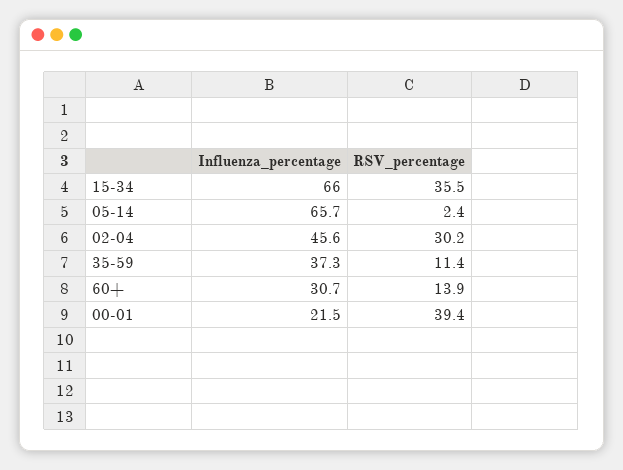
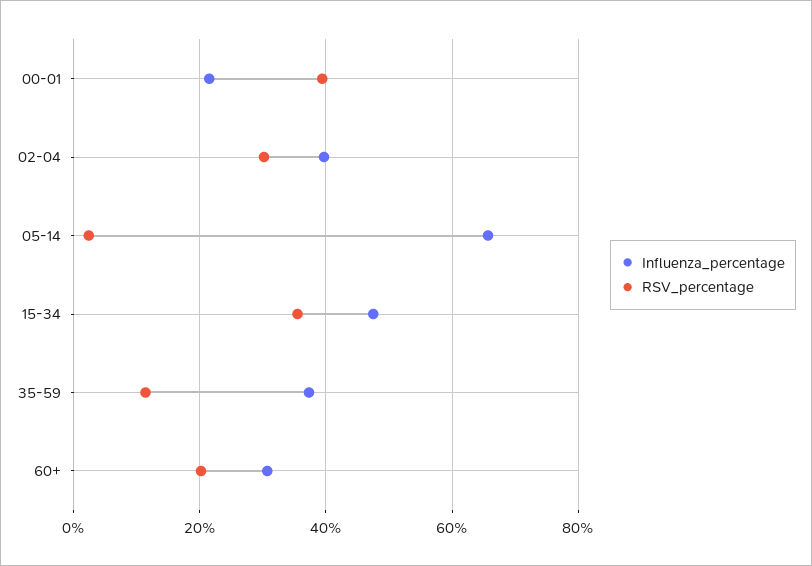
  {
    "Influenza_percentage": {
-     "15-34": 66,
+     "15-34": 48,
      "05-14": 65.7,
-     "02-04": 45.6,
+     "02-04": 40,
      "35-59": 37.3,
      "60+": 30.7,
      "00-01": 21.5
    },
    "RSV_percentage": {
      "15-34": 35.5,
      "05-14": 2.4,
      "02-04": 30.2,
      "35-59": 11.4,
-     "60+": 13.9,
+     "60+": 20,
      "00-01": 39.4
    }
  }

